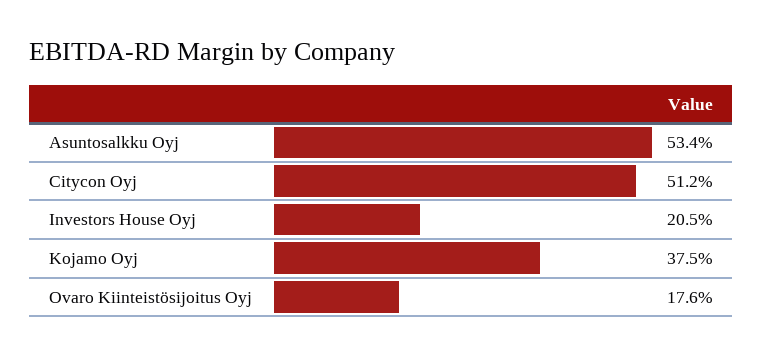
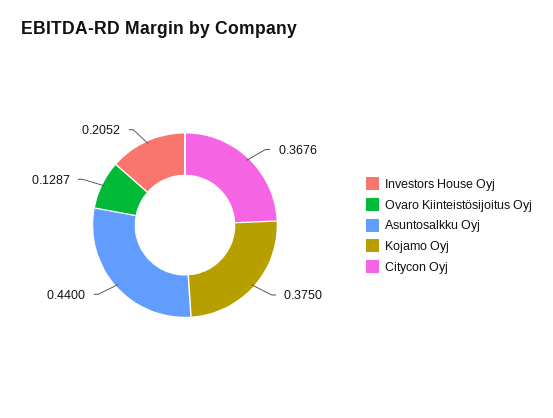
  {
-   "Asuntosalkku Oyj": 0.534,
+   "Asuntosalkku Oyj": 0.44,
-   "Citycon Oyj": 0.512,
+   "Citycon Oyj": 0.3676,
    "Investors House Oyj": 0.2052,
    "Kojamo Oyj": 0.375,
-   "Ovaro Kiinteistösijoitus Oyj": 0.176
+   "Ovaro Kiinteistösijoitus Oyj": 0.1287
  }

